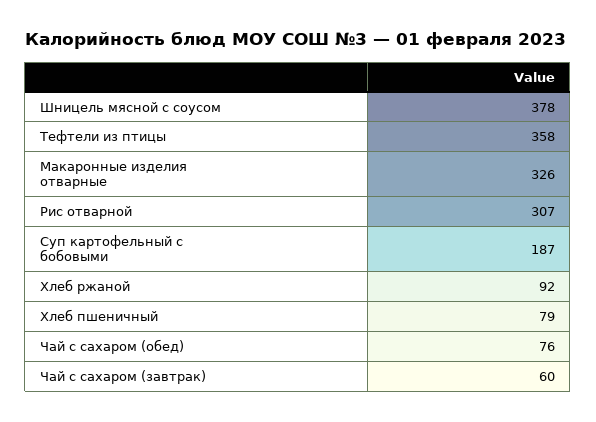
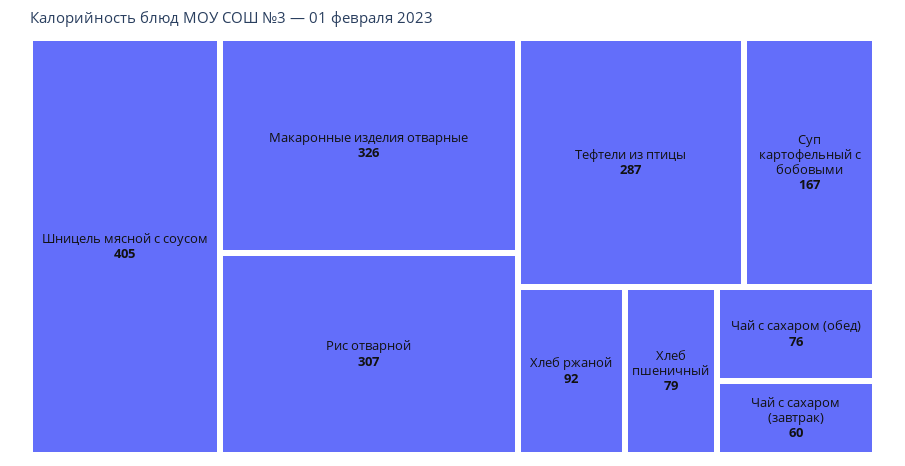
  {
-   "Шницель мясной с соусом": 378,
+   "Шницель мясной с соусом": 405,
-   "Тефтели из птицы": 358,
+   "Тефтели из птицы": 287,
    "Макаронные изделия отварные": 326,
    "Рис отварной": 307,
-   "Суп картофельный с бобовыми": 187,
+   "Суп картофельный с бобовыми": 167,
    "Хлеб ржаной": 92,
    "Хлеб пшеничный": 79,
    "Чай с сахаром (обед)": 76,
    "Чай с сахаром (завтрак)": 60
  }

